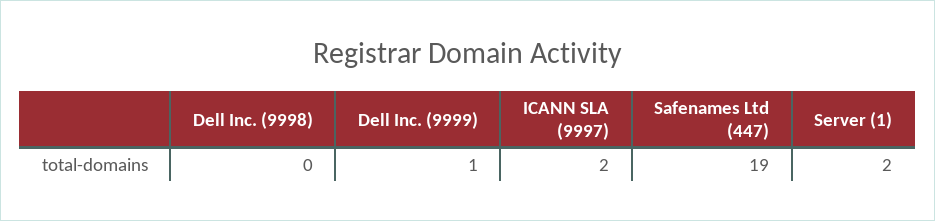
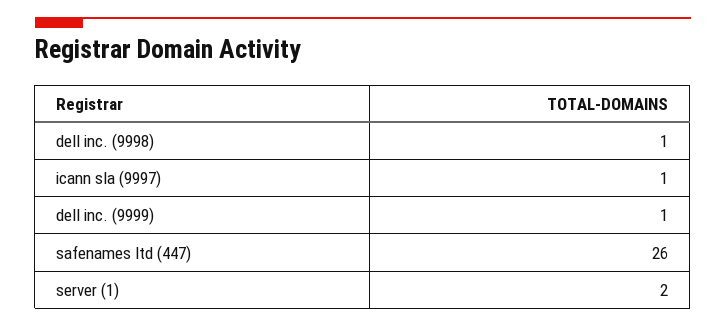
  {
-   "Dell Inc. (9998)": 0,
+   "Dell Inc. (9998)": 1,
    "Dell Inc. (9999)": 1,
-   "ICANN SLA (9997)": 2,
+   "ICANN SLA (9997)": 1,
-   "Safenames Ltd (447)": 19,
+   "Safenames Ltd (447)": 26,
    "Server (1)": 2
  }

